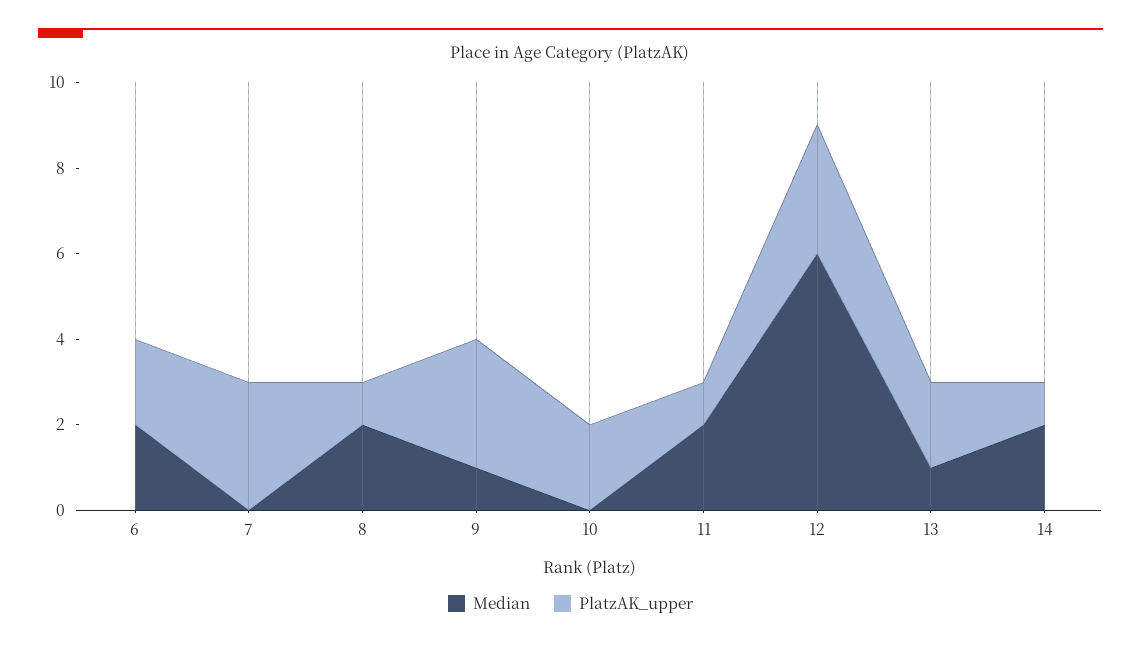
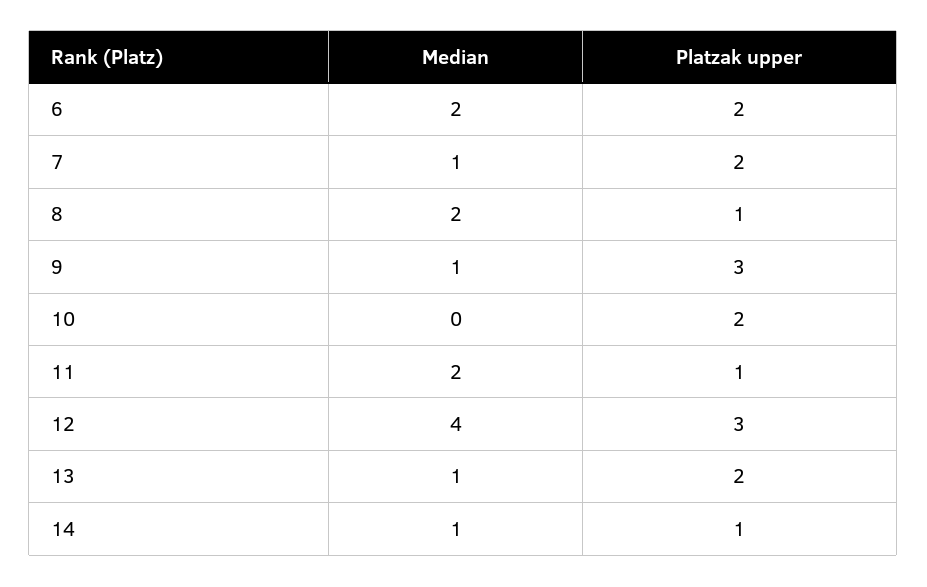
  {
    "Median": {
      "6": 2,
-     "7": 0,
+     "7": 1,
      "8": 2,
      "9": 1,
      "10": 0,
      "11": 2,
-     "12": 6,
+     "12": 4,
      "13": 1,
-     "14": 2
+     "14": 1
    },
    "PlatzAK_upper": {
      "6": 2,
-     "7": 3,
+     "7": 2,
      "8": 1,
      "9": 3,
      "10": 2,
      "11": 1,
      "12": 3,
      "13": 2,
      "14": 1
    }
  }

